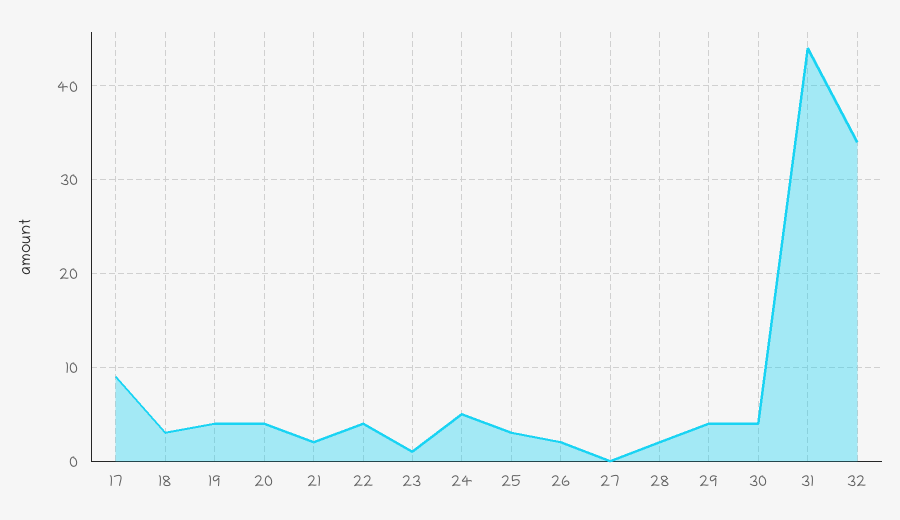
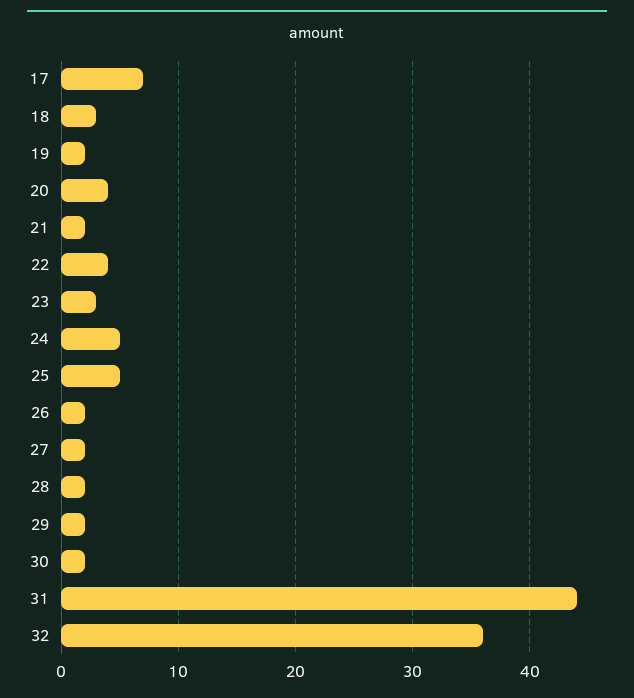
  {
-   "17": 9,
+   "17": 7,
    "18": 3,
-   "19": 4,
+   "19": 2,
    "20": 4,
    "21": 2,
    "22": 4,
-   "23": 1,
+   "23": 3,
    "24": 5,
-   "25": 3,
+   "25": 5,
    "26": 2,
-   "27": 0,
+   "27": 2,
    "28": 2,
-   "29": 4,
+   "29": 2,
-   "30": 4,
+   "30": 2,
    "31": 44,
-   "32": 34
+   "32": 36
  }

